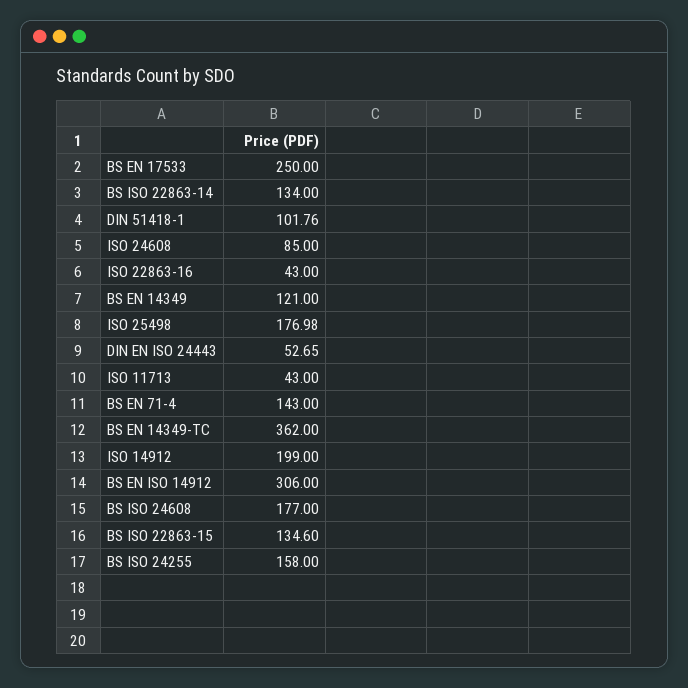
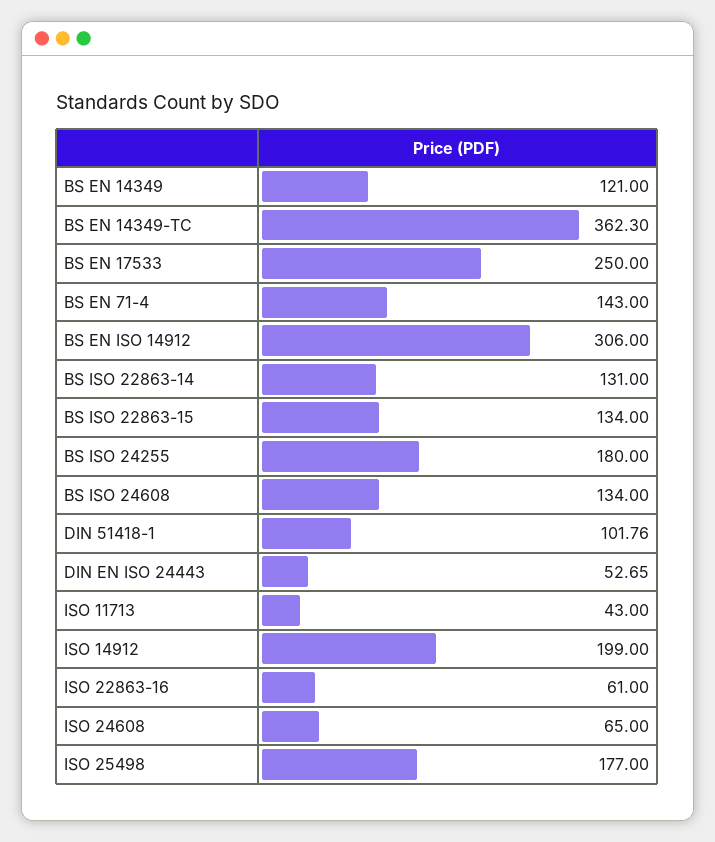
  {
    "BS EN 17533": 250,
-   "BS ISO 22863-14": 134,
+   "BS ISO 22863-14": 131,
    "DIN 51418-1": 101.76,
-   "ISO 24608": 85,
+   "ISO 24608": 65,
-   "ISO 22863-16": 43,
+   "ISO 22863-16": 61,
    "BS EN 14349": 121,
-   "ISO 25498": 176.98,
+   "ISO 25498": 177,
    "DIN EN ISO 24443": 52.65,
    "ISO 11713": 43,
    "BS EN 71-4": 143,
-   "BS EN 14349-TC": 362,
+   "BS EN 14349-TC": 362.3,
    "ISO 14912": 199,
    "BS EN ISO 14912": 306,
-   "BS ISO 24608": 177,
+   "BS ISO 24608": 134,
-   "BS ISO 22863-15": 134.6,
+   "BS ISO 22863-15": 134,
-   "BS ISO 24255": 158
+   "BS ISO 24255": 180
  }

